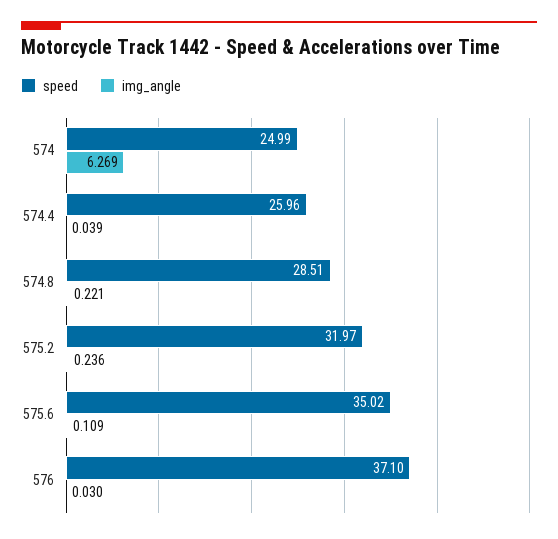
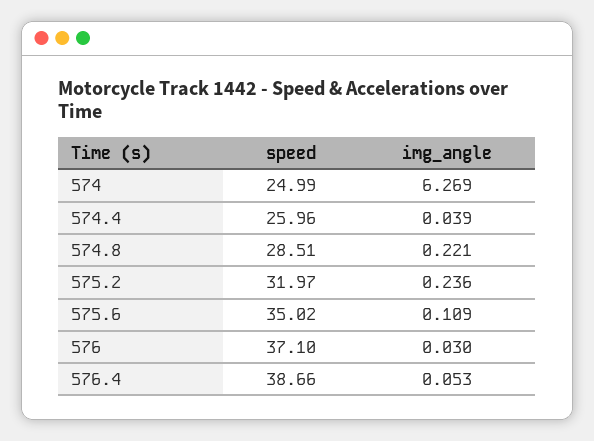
  {
    "speed": {
      "574": 24.99,
      "574.4": 25.96,
      "574.8": 28.51,
      "575.2": 31.97,
      "575.6": 35.02,
-     "576": 37.1
+     "576": 37.1,
+     "576.4": 38.66
    },
    "img_angle": {
      "574": 6.269,
      "574.4": 0.039,
      "574.8": 0.221,
      "575.2": 0.236,
      "575.6": 0.109,
-     "576": 0.03
+     "576": 0.03,
+     "576.4": 0.053
    }
  }

